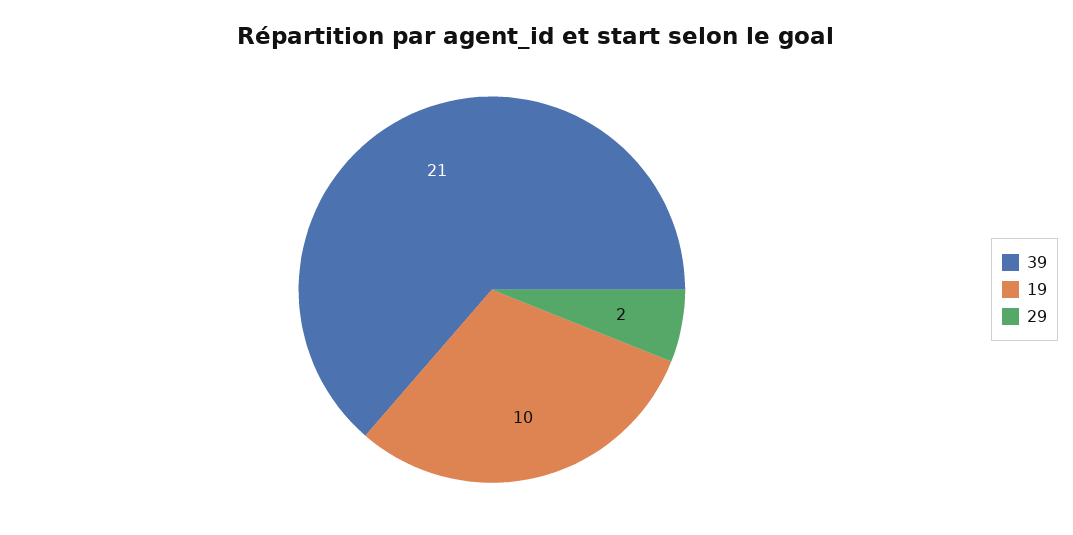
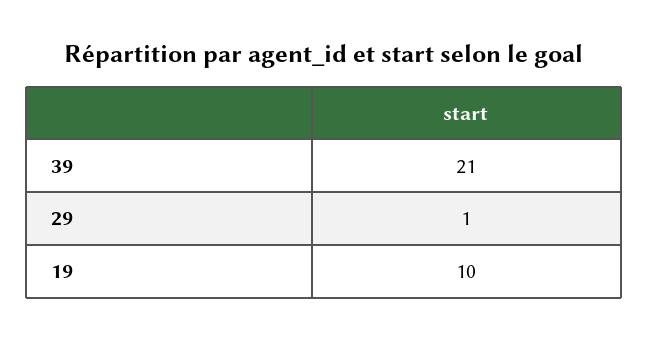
  {
    "39": 21,
    "19": 10,
-   "29": 2
+   "29": 1
  }

